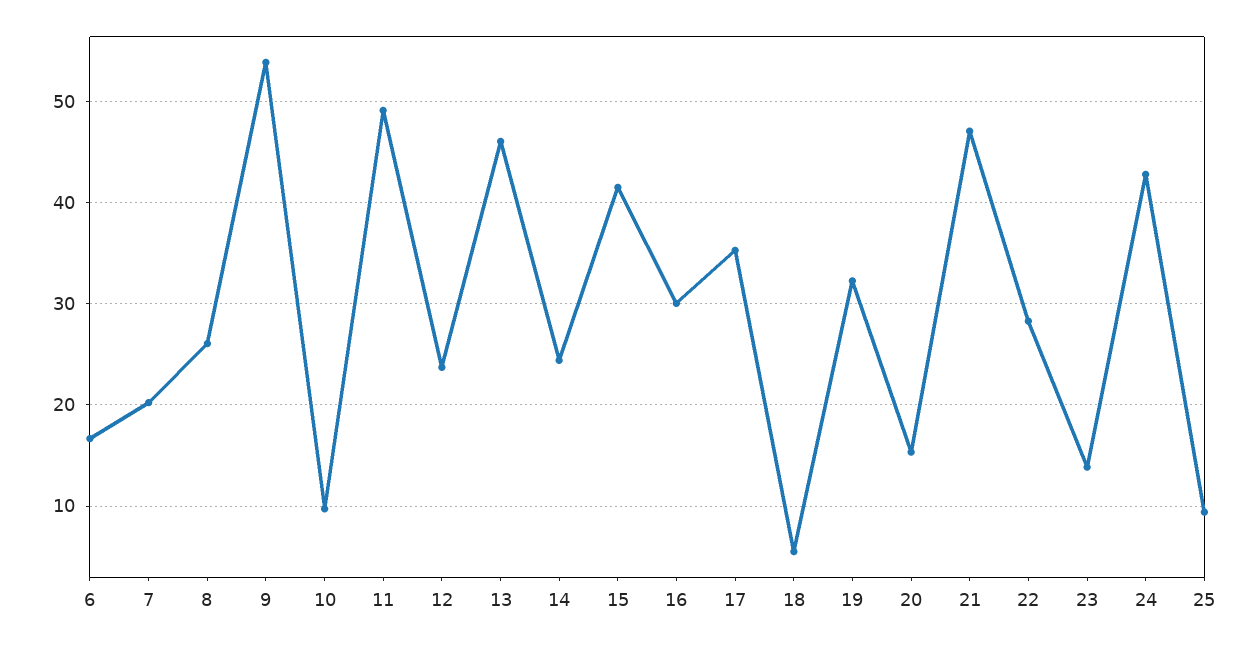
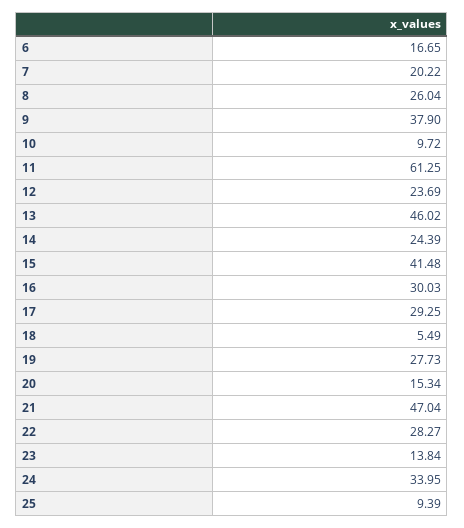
  {
    "6": 16.65,
    "7": 20.22,
    "8": 26.04,
-   "9": 54,
+   "9": 37.9,
    "10": 9.72,
-   "11": 49,
+   "11": 61.25,
    "12": 23.69,
    "13": 46.02,
    "14": 24.39,
    "15": 41.48,
    "16": 30.03,
-   "17": 35,
+   "17": 29.25,
    "18": 5.49,
-   "19": 32,
+   "19": 27.73,
    "20": 15.34,
    "21": 47.04,
    "22": 28.27,
    "23": 13.84,
-   "24": 43,
+   "24": 33.95,
    "25": 9.39
  }

